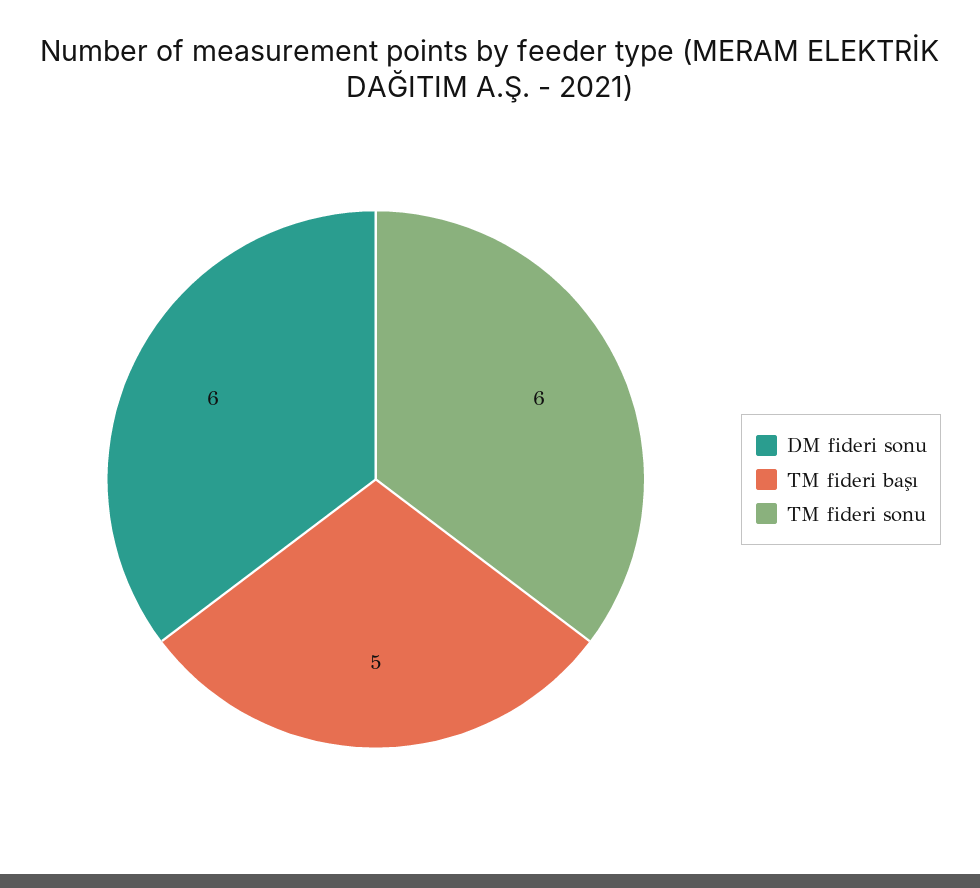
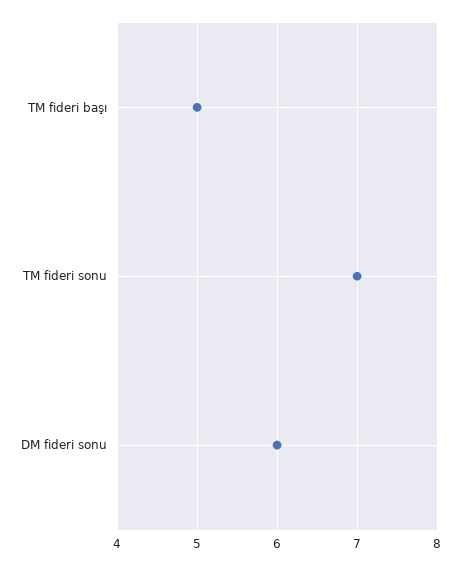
  {
    "DM fideri sonu": 6,
    "TM fideri başı": 5,
-   "TM fideri sonu": 6
+   "TM fideri sonu": 7
  }

